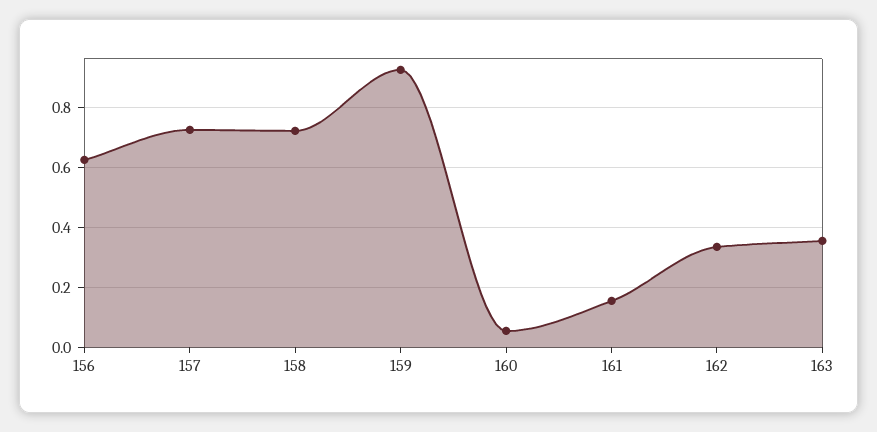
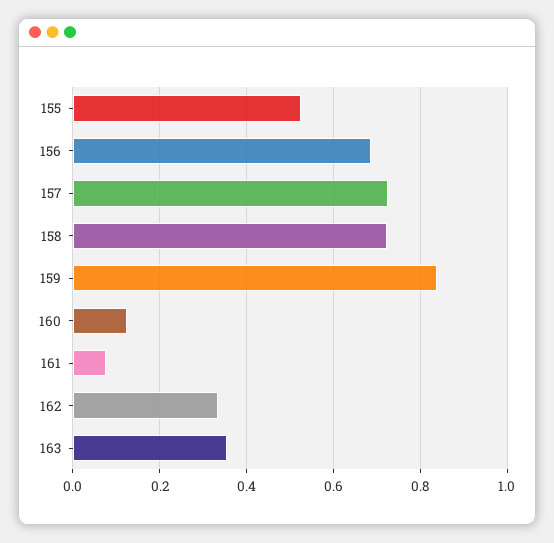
  {
-   "156": 0.62,
+   "156": 0.68,
    "157": 0.72,
    "158": 0.72,
-   "159": 0.92,
+   "159": 0.84,
-   "160": 0.06,
+   "160": 0.12,
-   "161": 0.16,
+   "161": 0.08,
    "162": 0.34,
-   "163": 0.36
+   "163": 0.36,
+   "155": 0.52
  }

